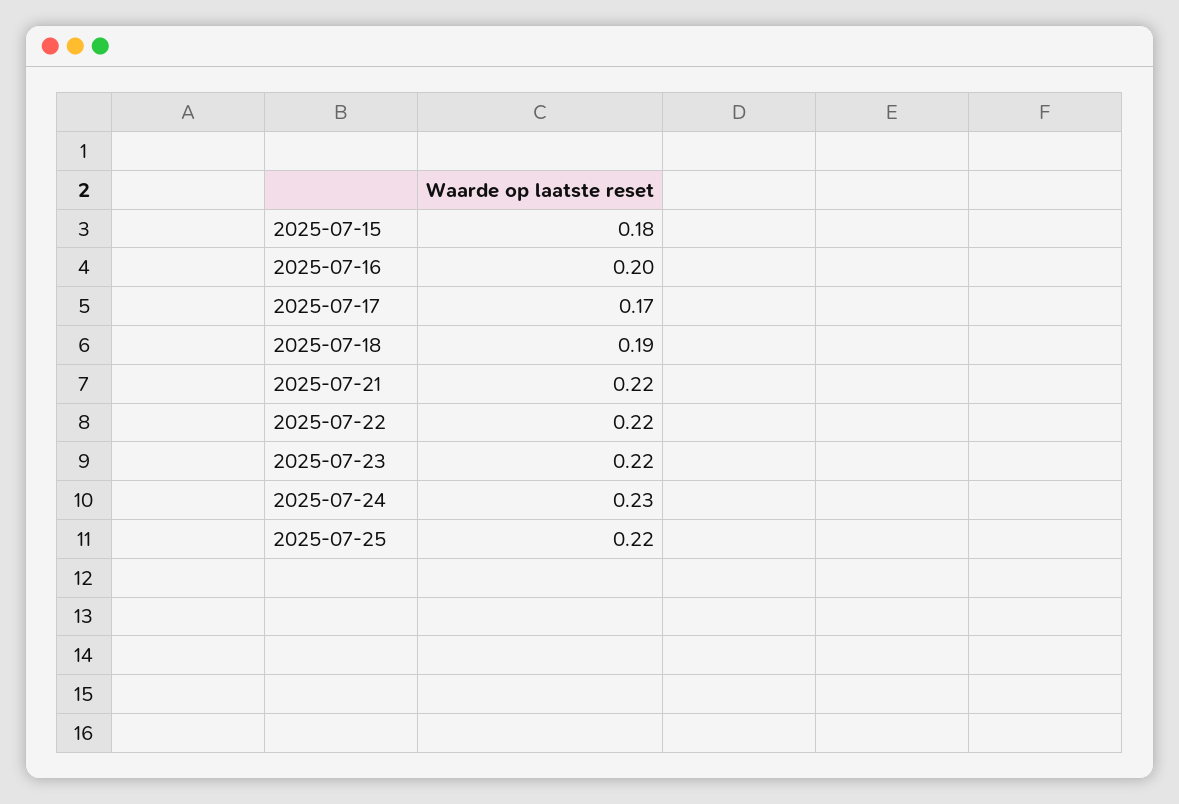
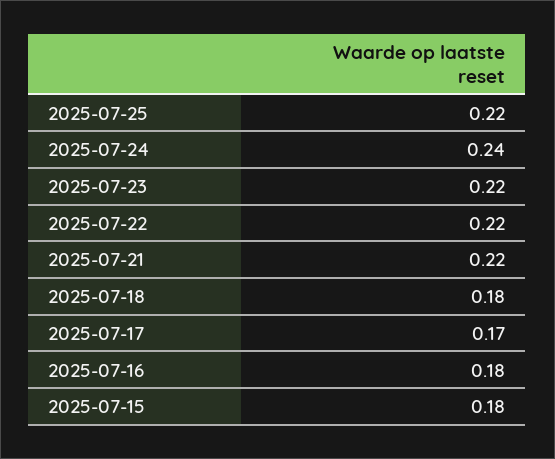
  {
    "2025-07-15": 0.18,
-   "2025-07-16": 0.2,
+   "2025-07-16": 0.18,
    "2025-07-17": 0.17,
-   "2025-07-18": 0.19,
+   "2025-07-18": 0.18,
    "2025-07-21": 0.22,
    "2025-07-22": 0.22,
    "2025-07-23": 0.22,
-   "2025-07-24": 0.23,
+   "2025-07-24": 0.24,
    "2025-07-25": 0.22
  }

